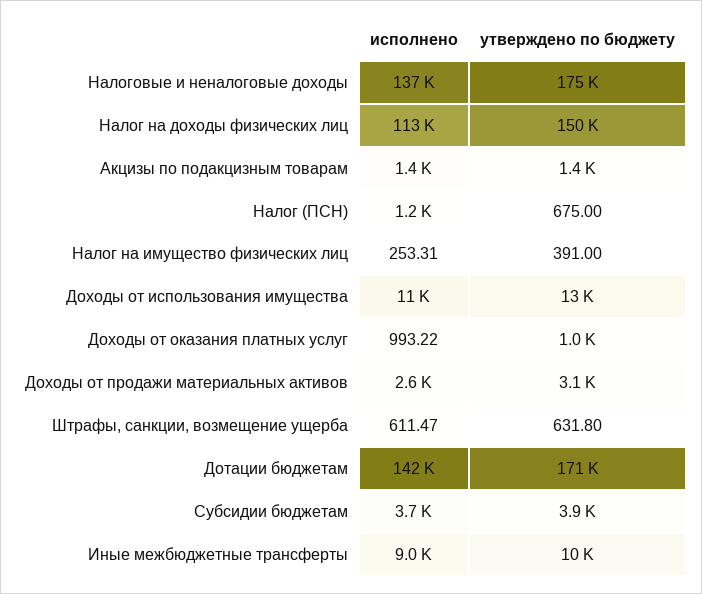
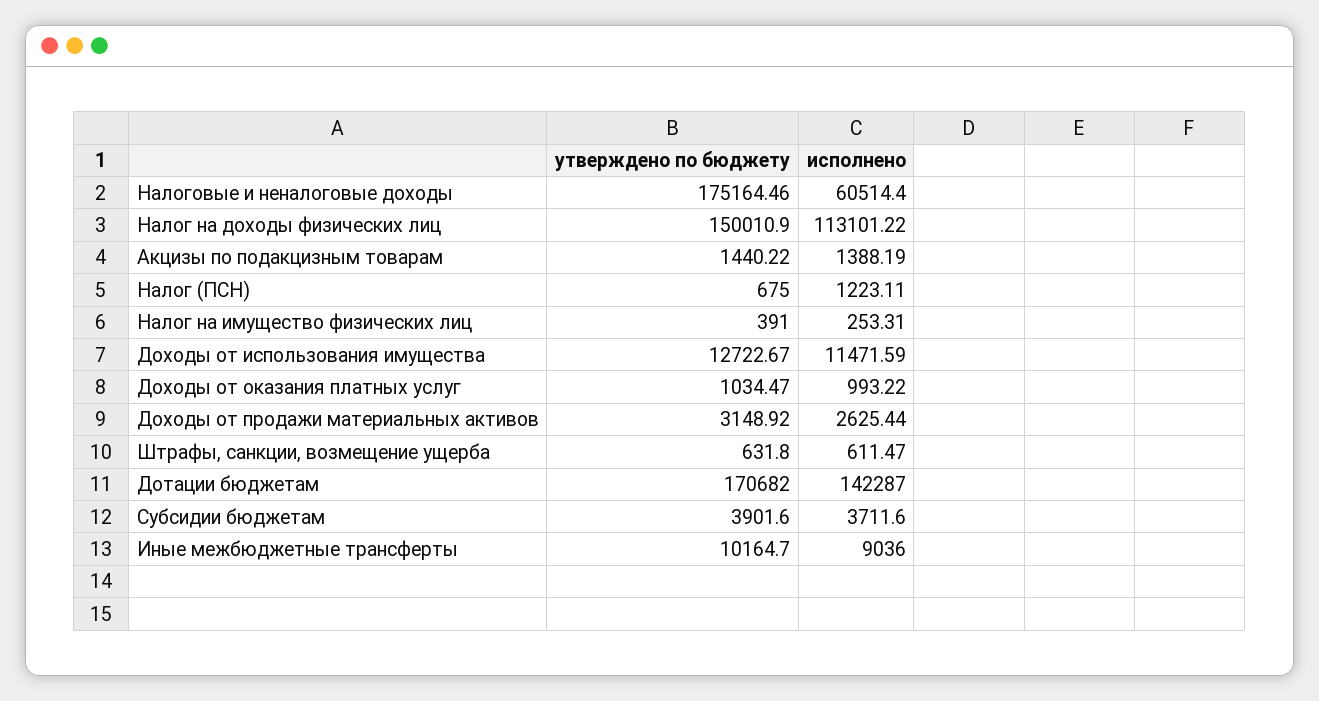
  {
    "исполнено": {
-     "Налоговые и неналоговые доходы": 137000,
+     "Налоговые и неналоговые доходы": 60514.4,
      "Налог на доходы физических лиц": 113101.22,
      "Акцизы по подакцизным товарам": 1388.19,
      "Налог (ПСН)": 1223.11,
      "Налог на имущество физических лиц": 253.31,
      "Доходы от использования имущества": 11471.59,
      "Доходы от оказания платных услуг": 993.22,
      "Доходы от продажи материальных активов": 2625.44,
      "Штрафы, санкции, возмещение ущерба": 611.47,
      "Дотации бюджетам": 142287,
      "Субсидии бюджетам": 3711.6,
      "Иные межбюджетные трансферты": 9036
    },
    "утверждено по бюджету": {
      "Налоговые и неналоговые доходы": 175164.46,
      "Налог на доходы физических лиц": 150010.9,
      "Акцизы по подакцизным товарам": 1440.22,
      "Налог (ПСН)": 675,
      "Налог на имущество физических лиц": 391,
      "Доходы от использования имущества": 12722.67,
      "Доходы от оказания платных услуг": 1034.47,
      "Доходы от продажи материальных активов": 3148.92,
      "Штрафы, санкции, возмещение ущерба": 631.8,
      "Дотации бюджетам": 170682,
      "Субсидии бюджетам": 3901.6,
      "Иные межбюджетные трансферты": 10164.7
    }
  }

